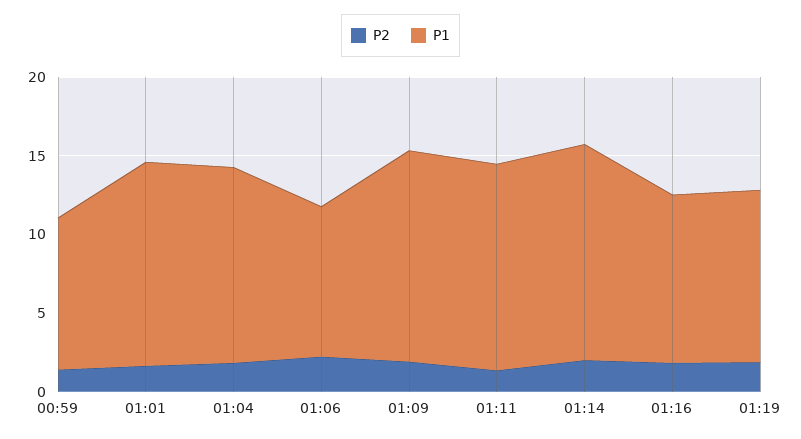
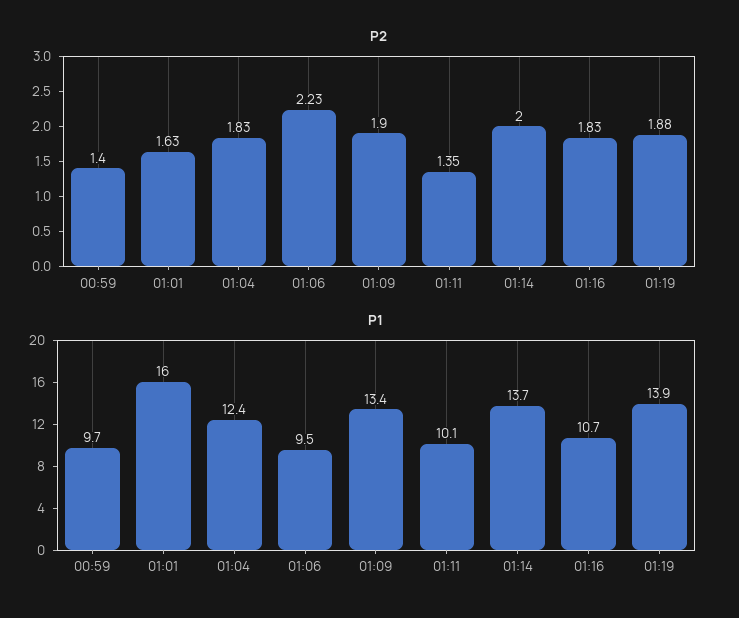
  {
    "P2": {
      "00:59": 1.4,
      "01:01": 1.63,
      "01:04": 1.83,
      "01:06": 2.23,
      "01:09": 1.9,
      "01:11": 1.35,
      "01:14": 2,
      "01:16": 1.83,
      "01:19": 1.88
    },
    "P1": {
      "00:59": 9.7,
-     "01:01": 13,
+     "01:01": 16,
      "01:04": 12.4,
      "01:06": 9.5,
      "01:09": 13.4,
-     "01:11": 13,
+     "01:11": 10.1,
      "01:14": 13.7,
      "01:16": 10.7,
-     "01:19": 11
+     "01:19": 13.9
    }
  }

